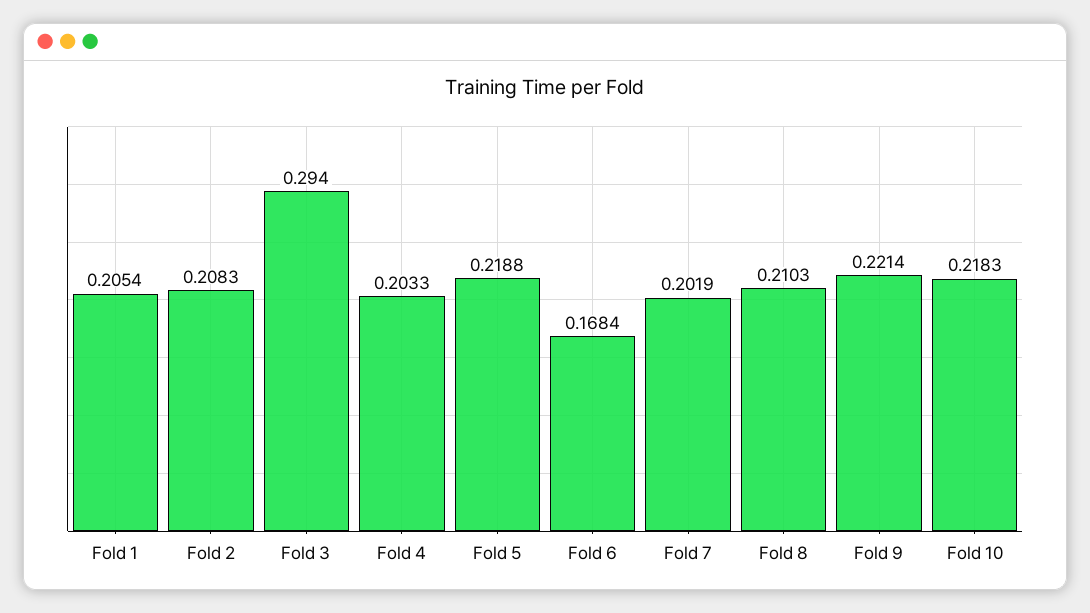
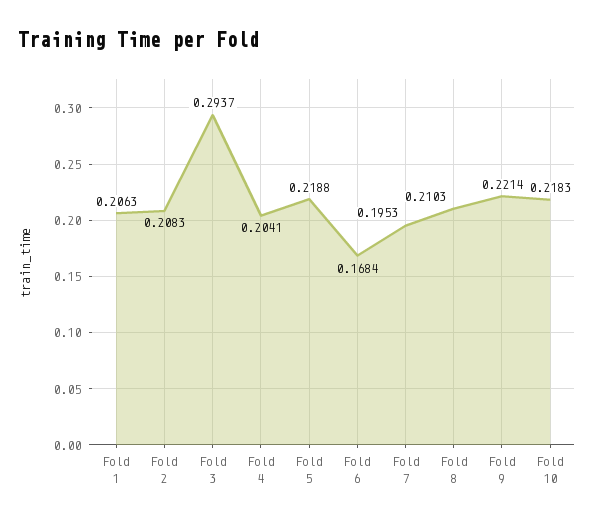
  {
-   "Fold 1": 0.2054,
+   "Fold 1": 0.2063,
    "Fold 2": 0.2083,
-   "Fold 3": 0.294,
+   "Fold 3": 0.2937,
-   "Fold 4": 0.2033,
+   "Fold 4": 0.2041,
    "Fold 5": 0.2188,
    "Fold 6": 0.1684,
-   "Fold 7": 0.2019,
+   "Fold 7": 0.1953,
    "Fold 8": 0.2103,
    "Fold 9": 0.2214,
    "Fold 10": 0.2183
  }

